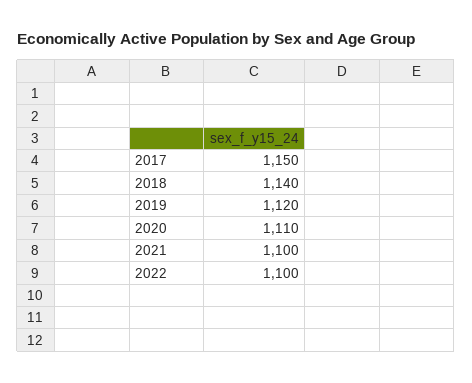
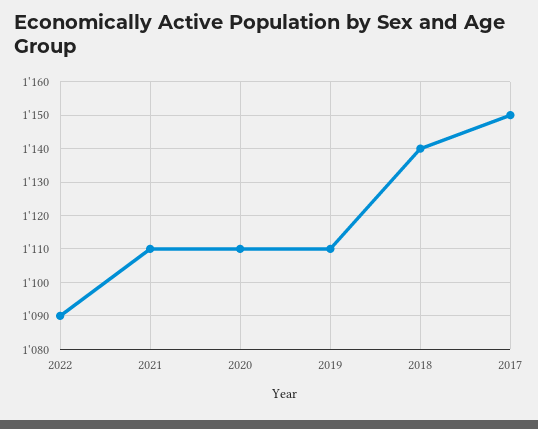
  {
    "2017": 1150,
    "2018": 1140,
-   "2019": 1120,
+   "2019": 1110,
    "2020": 1110,
-   "2021": 1100,
+   "2021": 1110,
-   "2022": 1100
+   "2022": 1090
  }

